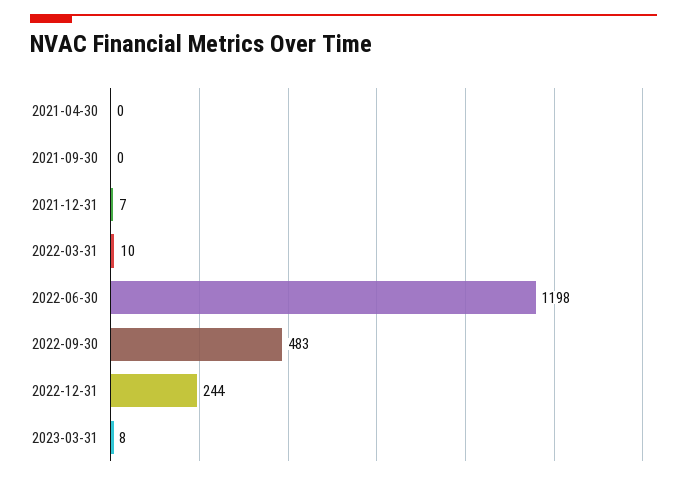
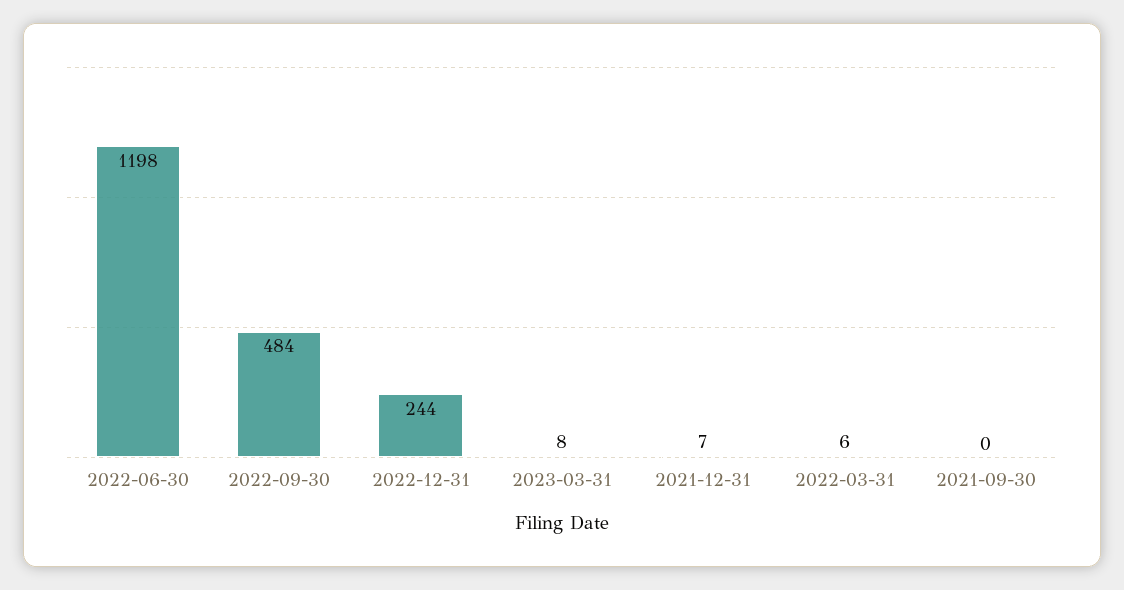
  {
-   "2021-04-30": 0,
    "2021-09-30": 0,
    "2021-12-31": 7,
-   "2022-03-31": 10,
+   "2022-03-31": 6,
    "2022-06-30": 1198,
-   "2022-09-30": 483,
+   "2022-09-30": 484,
    "2022-12-31": 244,
    "2023-03-31": 8
  }

